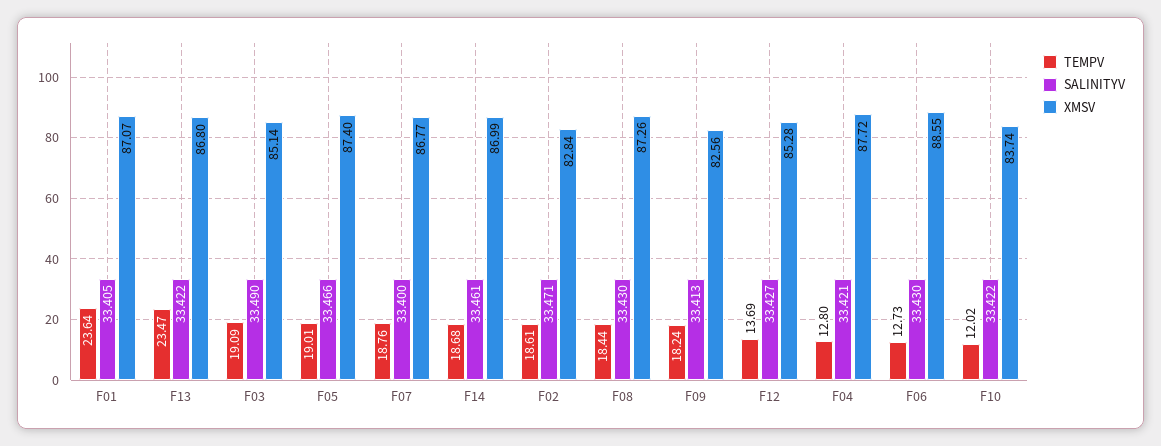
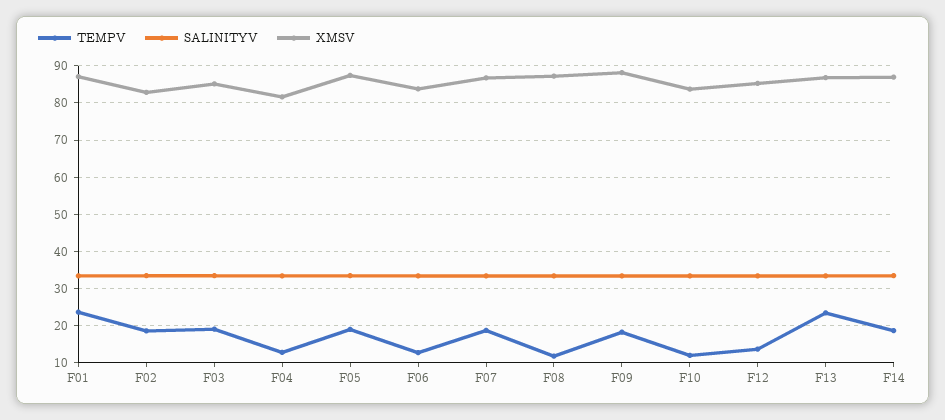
  {
    "TEMPV": {
      "F01": 23.64,
      "F13": 23.47,
      "F03": 19.09,
      "F05": 19.01,
      "F07": 18.76,
      "F14": 18.68,
      "F02": 18.61,
-     "F08": 18.44,
+     "F08": 12,
      "F09": 18.24,
      "F12": 13.69,
      "F04": 12.8,
      "F06": 12.73,
      "F10": 12.02
    },
    "SALINITYV": {
      "F01": 33.405,
      "F13": 33.422,
      "F03": 33.49,
      "F05": 33.466,
      "F07": 33.4,
      "F14": 33.461,
      "F02": 33.471,
      "F08": 33.43,
      "F09": 33.413,
      "F12": 33.427,
      "F04": 33.421,
      "F06": 33.43,
      "F10": 33.422
    },
    "XMSV": {
      "F01": 87.07,
      "F13": 86.8,
      "F03": 85.14,
      "F05": 87.4,
      "F07": 86.77,
      "F14": 86.99,
      "F02": 82.84,
      "F08": 87.26,
-     "F09": 82.56,
+     "F09": 88,
      "F12": 85.28,
-     "F04": 87.72,
+     "F04": 82,
-     "F06": 88.55,
+     "F06": 84,
      "F10": 83.74
    }
  }

